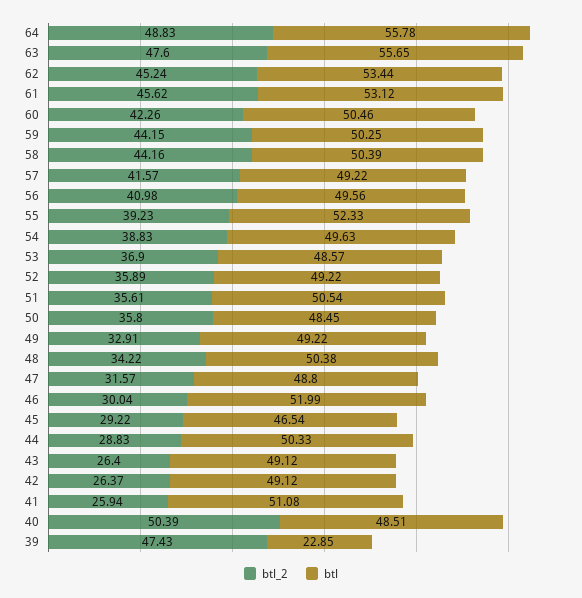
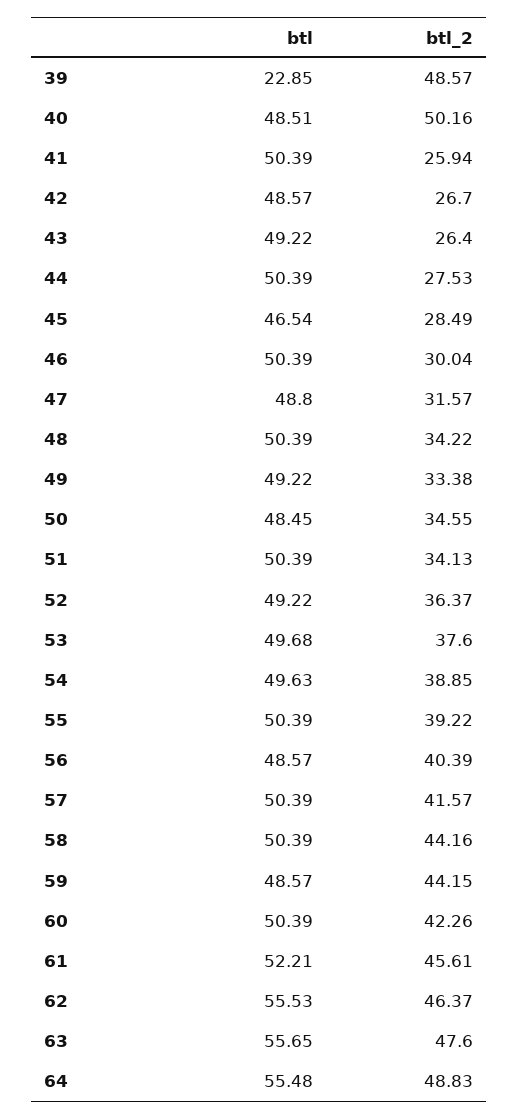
  {
    "btl_2": {
      "64": 48.83,
      "63": 47.6,
-     "62": 45.24,
+     "62": 46.37,
-     "61": 45.62,
+     "61": 45.61,
      "60": 42.26,
      "59": 44.15,
      "58": 44.16,
      "57": 41.57,
-     "56": 40.98,
+     "56": 40.39,
-     "55": 39.23,
+     "55": 39.22,
-     "54": 38.83,
+     "54": 38.85,
-     "53": 36.9,
+     "53": 37.6,
-     "52": 35.89,
+     "52": 36.37,
-     "51": 35.61,
+     "51": 34.13,
-     "50": 35.8,
+     "50": 34.55,
-     "49": 32.91,
+     "49": 33.38,
      "48": 34.22,
      "47": 31.57,
      "46": 30.04,
-     "45": 29.22,
+     "45": 28.49,
-     "44": 28.83,
+     "44": 27.53,
      "43": 26.4,
-     "42": 26.37,
+     "42": 26.7,
      "41": 25.94,
-     "40": 50.39,
+     "40": 50.16,
-     "39": 47.43
+     "39": 48.57
    },
    "btl": {
-     "64": 55.78,
+     "64": 55.48,
      "63": 55.65,
-     "62": 53.44,
+     "62": 55.53,
-     "61": 53.12,
+     "61": 52.21,
-     "60": 50.46,
+     "60": 50.39,
-     "59": 50.25,
+     "59": 48.57,
      "58": 50.39,
-     "57": 49.22,
+     "57": 50.39,
-     "56": 49.56,
+     "56": 48.57,
-     "55": 52.33,
+     "55": 50.39,
      "54": 49.63,
-     "53": 48.57,
+     "53": 49.68,
      "52": 49.22,
-     "51": 50.54,
+     "51": 50.39,
      "50": 48.45,
      "49": 49.22,
-     "48": 50.38,
+     "48": 50.39,
      "47": 48.8,
-     "46": 51.99,
+     "46": 50.39,
      "45": 46.54,
-     "44": 50.33,
+     "44": 50.39,
-     "43": 49.12,
+     "43": 49.22,
-     "42": 49.12,
+     "42": 48.57,
-     "41": 51.08,
+     "41": 50.39,
      "40": 48.51,
      "39": 22.85
    }
  }

